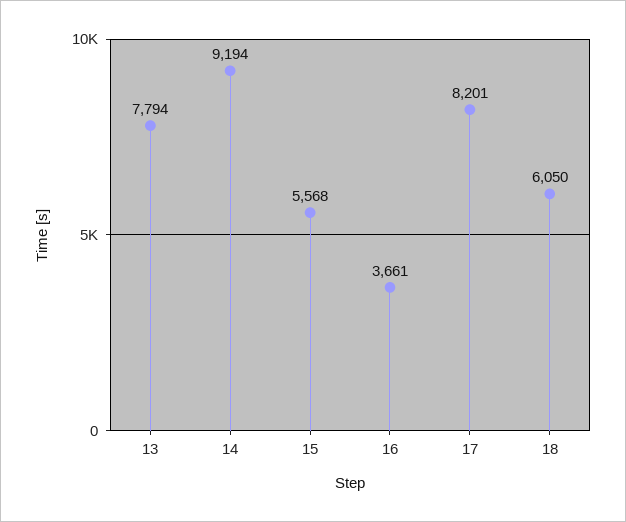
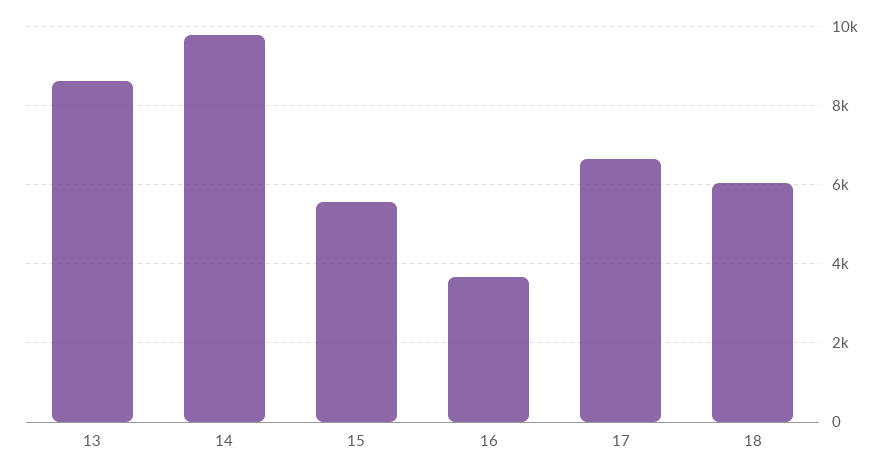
  {
-   "13": 7794,
+   "13": 8600,
-   "14": 9194,
+   "14": 9800,
    "15": 5568,
    "16": 3661,
-   "17": 8201,
+   "17": 6600,
    "18": 6050
  }

